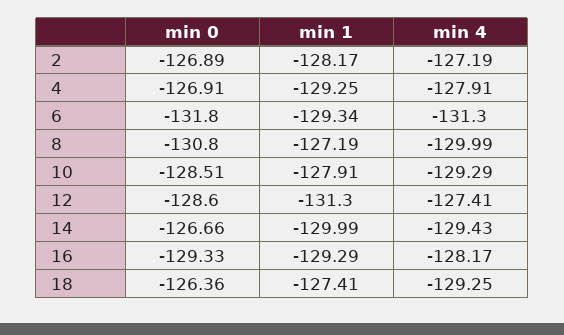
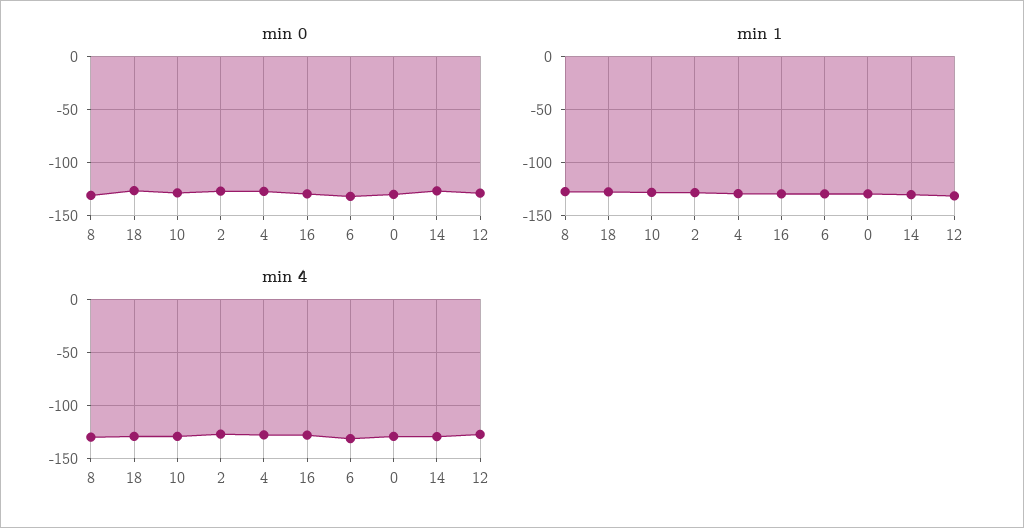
  {
    "min 0": {
      "2": -126.89,
      "4": -126.91,
      "6": -131.8,
      "8": -130.8,
      "10": -128.51,
      "12": -128.6,
      "14": -126.66,
      "16": -129.33,
-     "18": -126.36
+     "18": -126.36,
+     "0": -130
    },
    "min 1": {
      "2": -128.17,
      "4": -129.25,
      "6": -129.34,
      "8": -127.19,
      "10": -127.91,
      "12": -131.3,
      "14": -129.99,
      "16": -129.29,
-     "18": -127.41
+     "18": -127.41,
+     "0": -130
    },
    "min 4": {
      "2": -127.19,
      "4": -127.91,
      "6": -131.3,
      "8": -129.99,
      "10": -129.29,
      "12": -127.41,
      "14": -129.43,
      "16": -128.17,
-     "18": -129.25
+     "18": -129.25,
+     "0": -130
    }
  }

